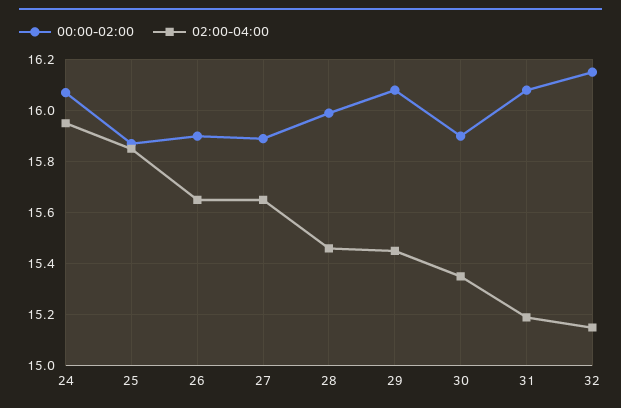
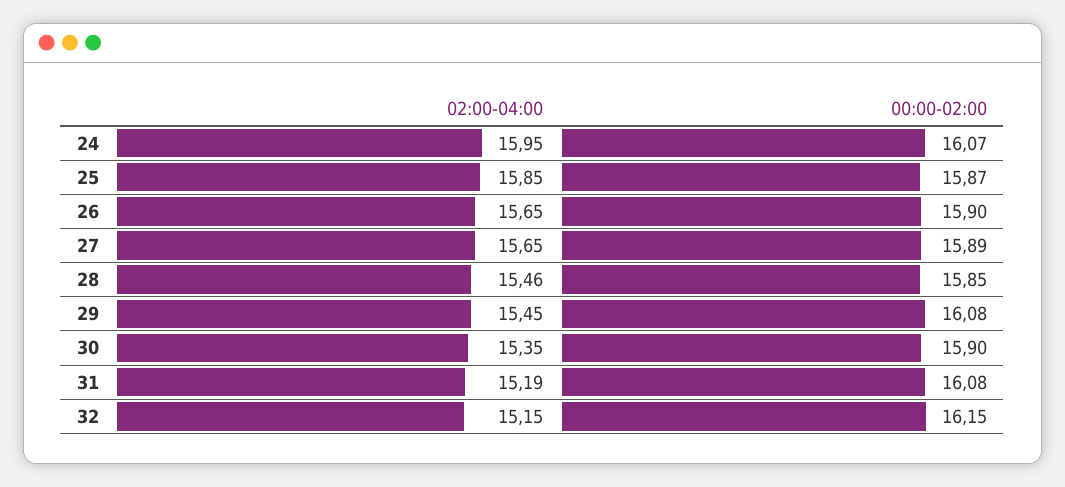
  {
    "00:00-02:00": {
      "24": 16.07,
      "25": 15.87,
      "26": 15.9,
      "27": 15.89,
-     "28": 16,
+     "28": 15.85,
      "29": 16.08,
      "30": 15.9,
      "31": 16.08,
      "32": 16.15
    },
    "02:00-04:00": {
      "24": 15.95,
      "25": 15.85,
      "26": 15.65,
      "27": 15.65,
      "28": 15.46,
      "29": 15.45,
      "30": 15.35,
      "31": 15.19,
      "32": 15.15
    }
  }

